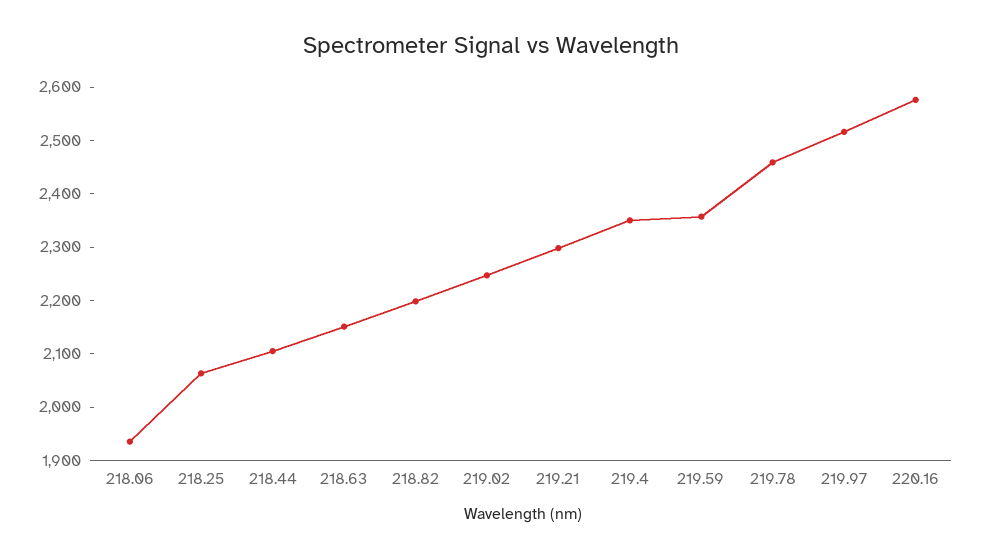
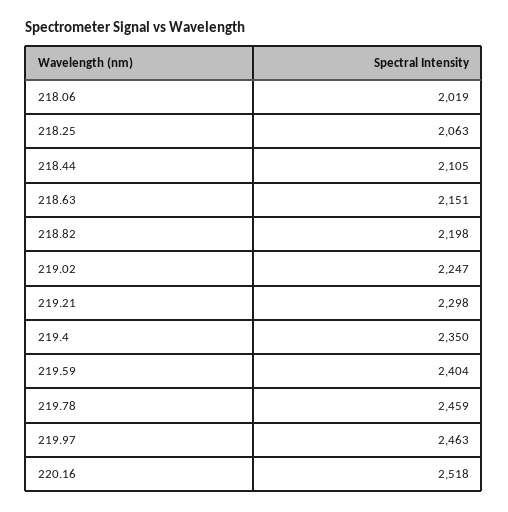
  {
-   "218.06": 1940,
+   "218.06": 2019,
    "218.25": 2063,
    "218.44": 2105,
    "218.63": 2151,
    "218.82": 2198,
    "219.02": 2247,
    "219.21": 2298,
    "219.4": 2350,
-   "219.59": 2360,
+   "219.59": 2404,
    "219.78": 2459,
-   "219.97": 2520,
+   "219.97": 2463,
-   "220.16": 2580
+   "220.16": 2518
  }

